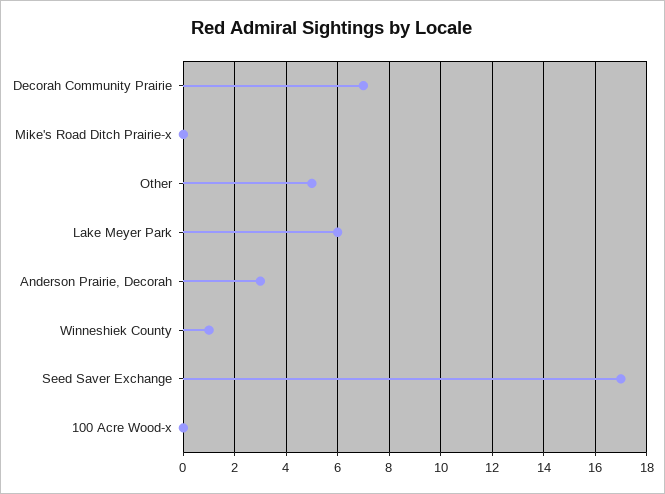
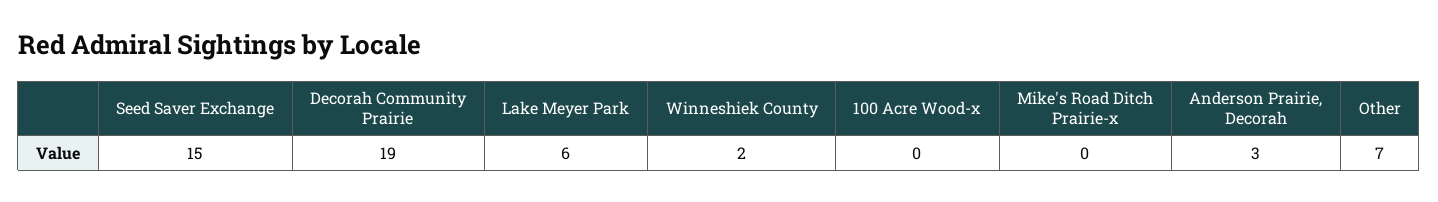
  {
-   "Decorah Community Prairie": 7,
+   "Decorah Community Prairie": 19,
    "Mike's Road Ditch Prairie-x": 0,
-   "Other": 5,
+   "Other": 7,
    "Lake Meyer Park": 6,
    "Anderson Prairie, Decorah": 3,
-   "Winneshiek County": 1,
+   "Winneshiek County": 2,
-   "Seed Saver Exchange": 17,
+   "Seed Saver Exchange": 15,
    "100 Acre Wood-x": 0
  }

